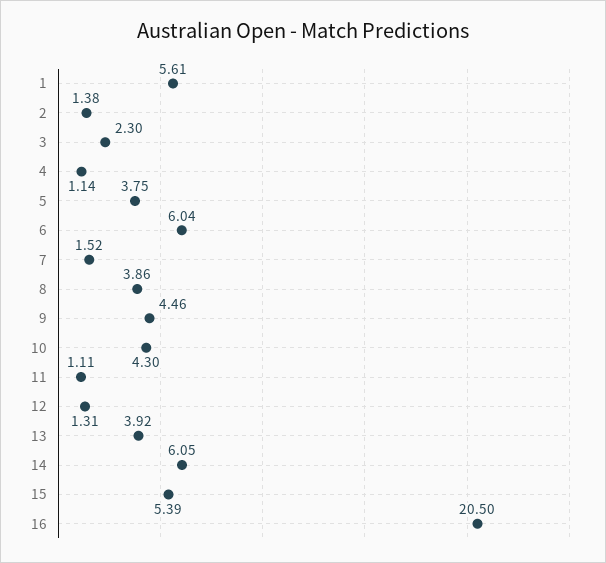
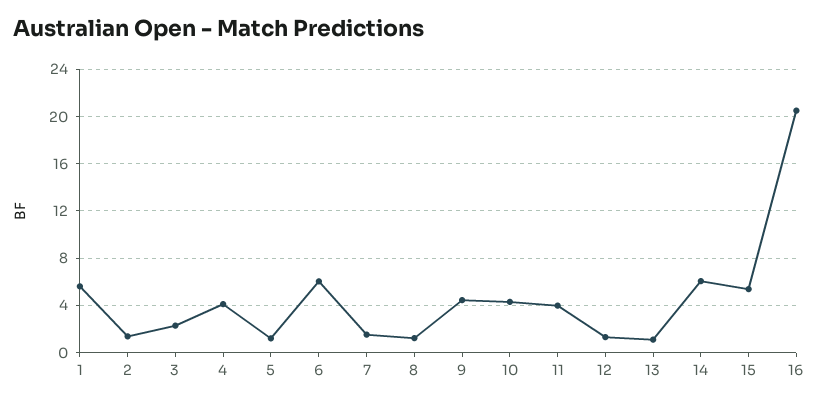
  {
    "1": 5.61,
    "2": 1.38,
    "3": 2.3,
-   "4": 1.14,
+   "4": 4,
-   "5": 3.75,
+   "5": 1,
    "6": 6.04,
    "7": 1.52,
-   "8": 3.86,
+   "8": 1,
    "9": 4.46,
    "10": 4.3,
-   "11": 1.11,
+   "11": 4,
    "12": 1.31,
-   "13": 3.92,
+   "13": 1,
    "14": 6.05,
    "15": 5.39,
    "16": 20.5
  }

